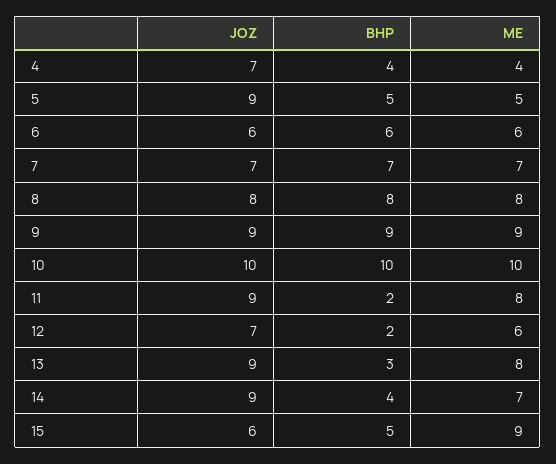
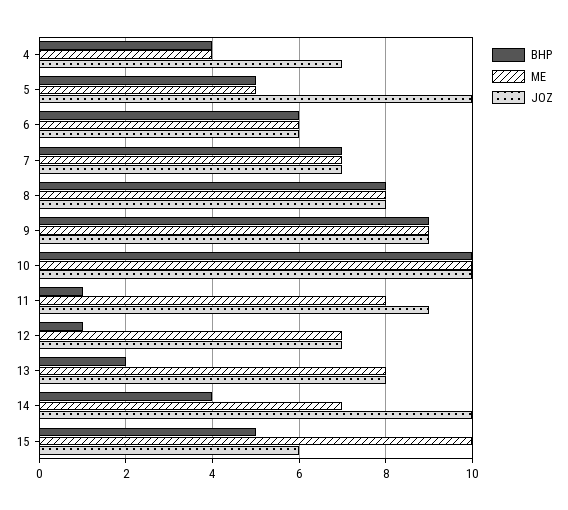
  {
    "JOZ": {
      "4": 7,
-     "5": 9,
+     "5": 10,
      "6": 6,
      "7": 7,
      "8": 8,
      "9": 9,
      "10": 10,
      "11": 9,
      "12": 7,
-     "13": 9,
+     "13": 8,
-     "14": 9,
+     "14": 10,
      "15": 6
    },
    "BHP": {
      "4": 4,
      "5": 5,
      "6": 6,
      "7": 7,
      "8": 8,
      "9": 9,
      "10": 10,
-     "11": 2,
+     "11": 1,
-     "12": 2,
+     "12": 1,
-     "13": 3,
+     "13": 2,
      "14": 4,
      "15": 5
    },
    "ME": {
      "4": 4,
      "5": 5,
      "6": 6,
      "7": 7,
      "8": 8,
      "9": 9,
      "10": 10,
      "11": 8,
-     "12": 6,
+     "12": 7,
      "13": 8,
      "14": 7,
-     "15": 9
+     "15": 10
    }
  }

